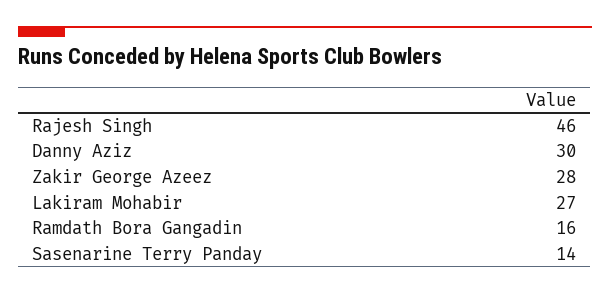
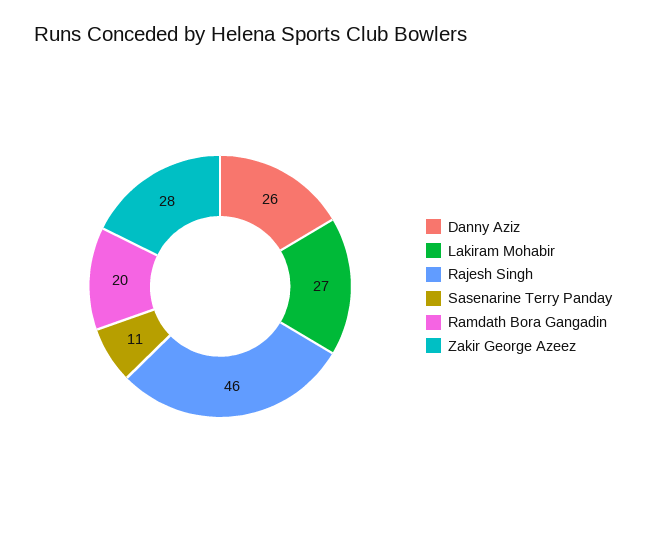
  {
    "Rajesh Singh": 46,
-   "Danny Aziz": 30,
+   "Danny Aziz": 26,
    "Zakir George Azeez": 28,
    "Lakiram Mohabir": 27,
-   "Ramdath Bora Gangadin": 16,
+   "Ramdath Bora Gangadin": 20,
-   "Sasenarine Terry Panday": 14
+   "Sasenarine Terry Panday": 11
  }

